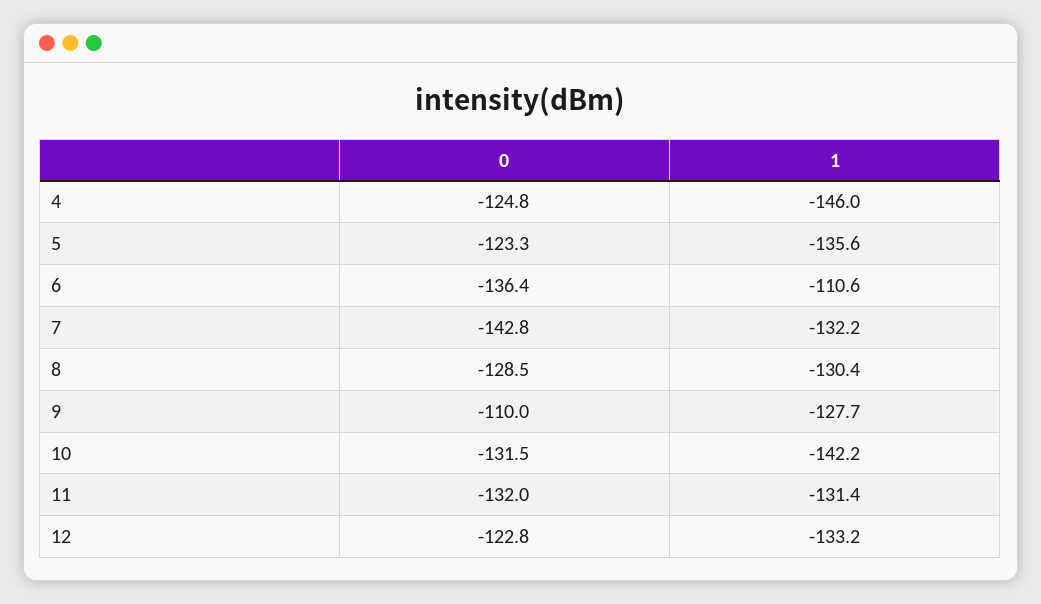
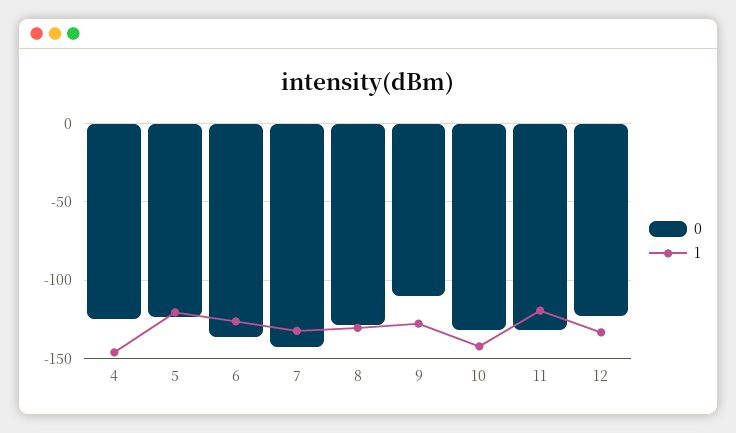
  {
    "0": {
      "4": -124.8,
      "5": -123.3,
      "6": -136.4,
      "7": -142.8,
      "8": -128.5,
      "9": -110,
      "10": -131.5,
      "11": -132,
      "12": -122.8
    },
    "1": {
      "4": -146,
-     "5": -135.6,
+     "5": -120,
-     "6": -110.6,
+     "6": -125,
      "7": -132.2,
      "8": -130.4,
      "9": -127.7,
      "10": -142.2,
-     "11": -131.4,
+     "11": -120,
      "12": -133.2
    }
  }

